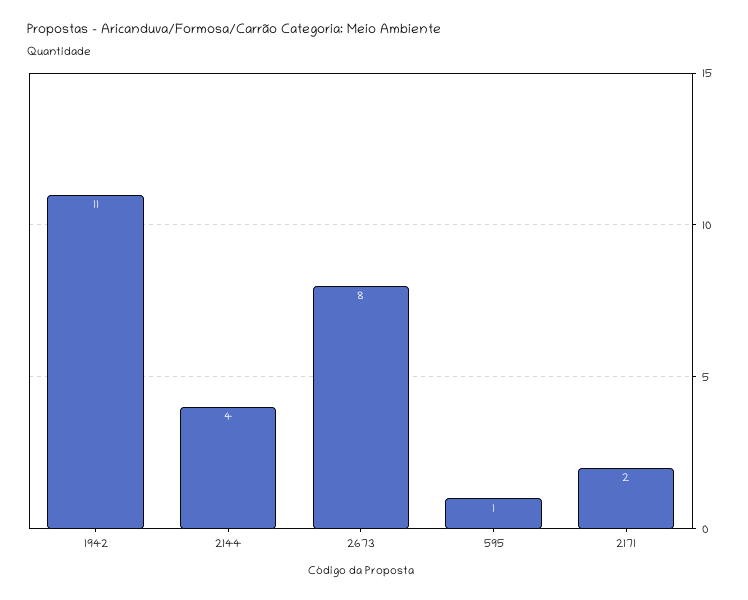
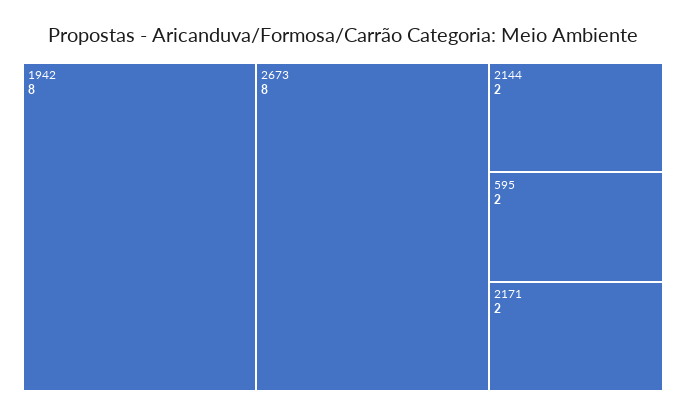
  {
-   "1942": 11,
+   "1942": 8,
-   "2144": 4,
+   "2144": 2,
    "2673": 8,
-   "595": 1,
+   "595": 2,
    "2171": 2
  }

